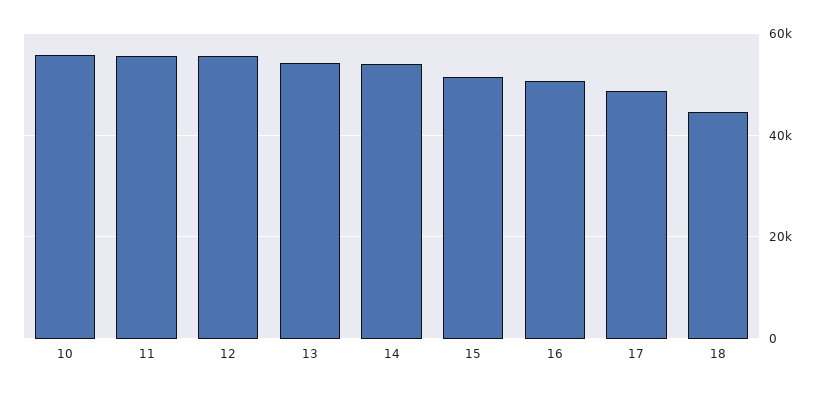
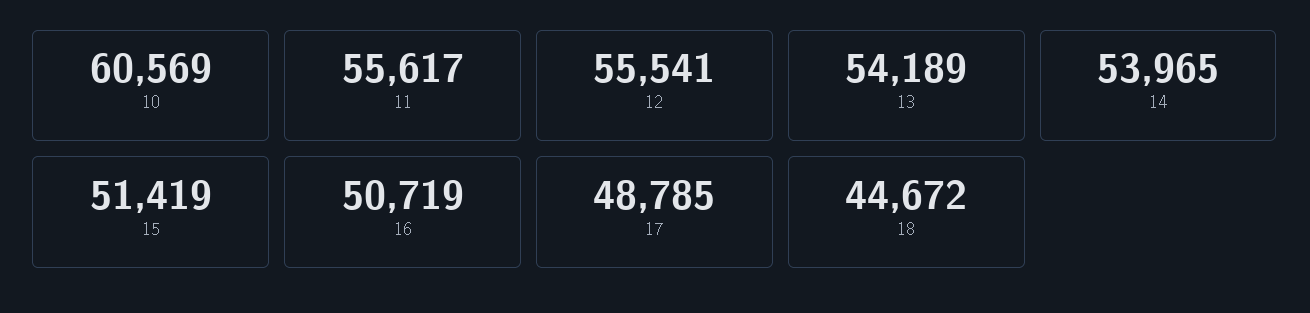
  {
-   "10": 56000,
+   "10": 60569,
    "11": 55617,
    "12": 55541,
    "13": 54189,
    "14": 53965,
    "15": 51419,
    "16": 50719,
    "17": 48785,
    "18": 44672
  }

